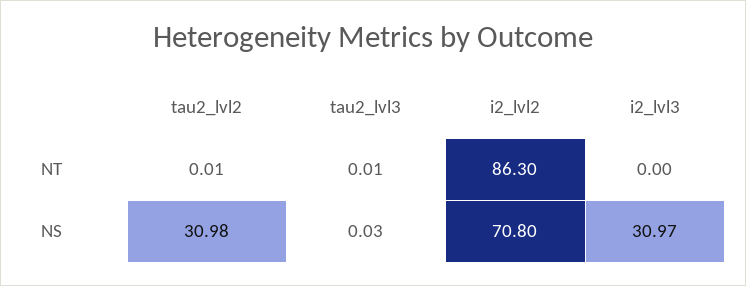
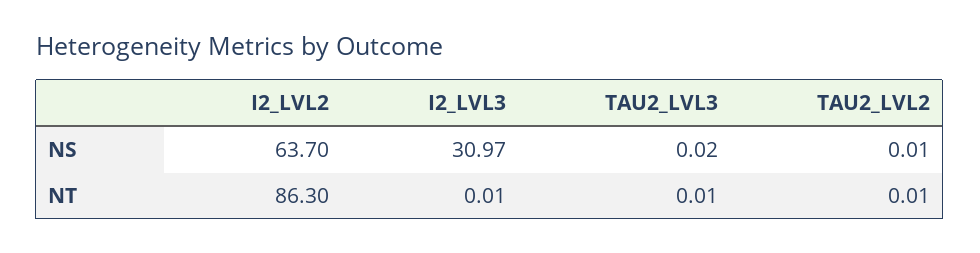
  {
    "tau2_lvl2": {
      "NT": 0.01,
-     "NS": 30.98
+     "NS": 0.01
    },
    "tau2_lvl3": {
      "NT": 0.01,
-     "NS": 0.03
+     "NS": 0.02
    },
    "i2_lvl2": {
      "NT": 86.3,
-     "NS": 70.8
+     "NS": 63.7
    },
    "i2_lvl3": {
-     "NT": 0,
+     "NT": 0.01,
      "NS": 30.97
    }
  }

